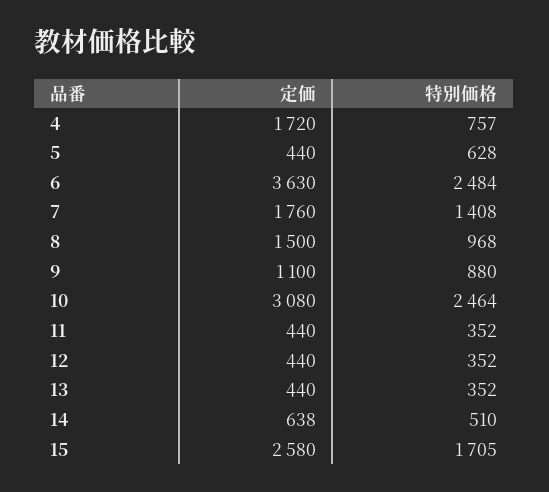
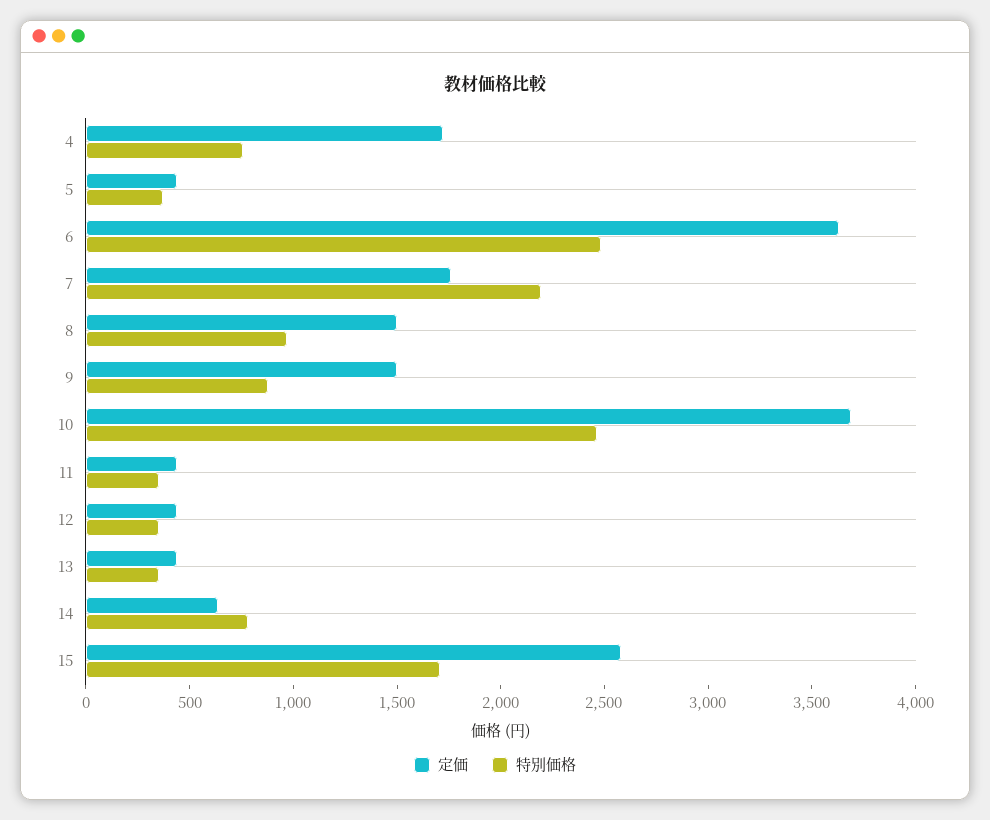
  {
    "定価": {
      "4": 1720,
      "5": 440,
      "6": 3630,
      "7": 1760,
      "8": 1500,
-     "9": 1100,
+     "9": 1500,
-     "10": 3080,
+     "10": 3700,
      "11": 440,
      "12": 440,
      "13": 440,
      "14": 638,
      "15": 2580
    },
    "特別価格": {
      "4": 757,
-     "5": 628,
+     "5": 400,
      "6": 2484,
-     "7": 1408,
+     "7": 2200,
      "8": 968,
      "9": 880,
      "10": 2464,
      "11": 352,
      "12": 352,
      "13": 352,
-     "14": 510,
+     "14": 800,
      "15": 1705
    }
  }

